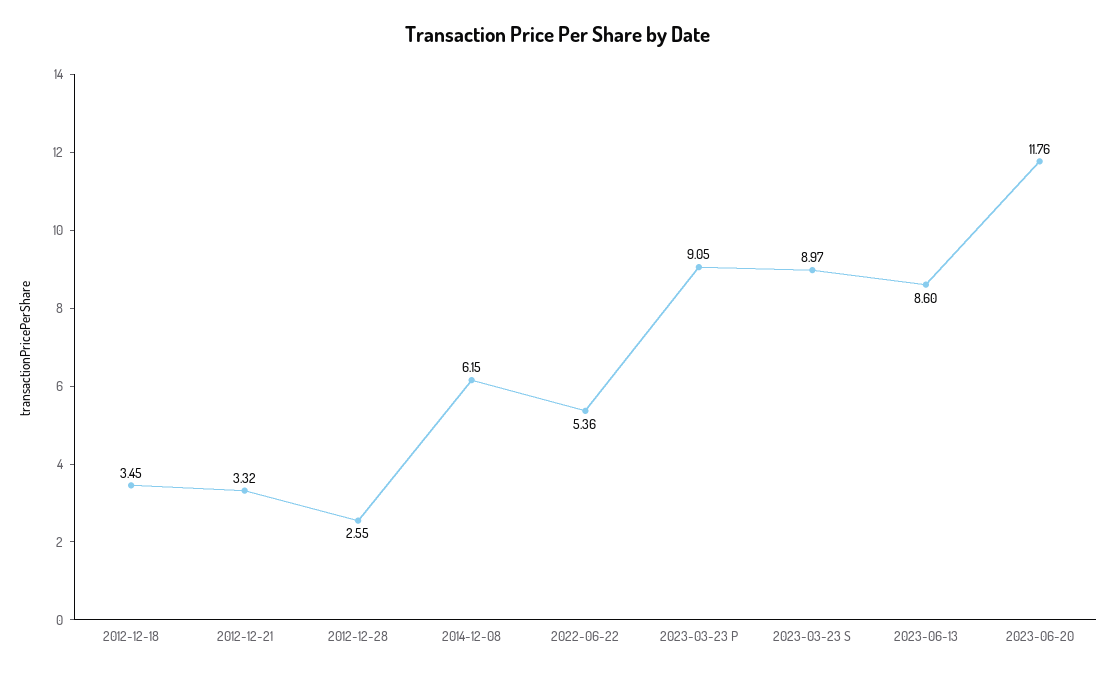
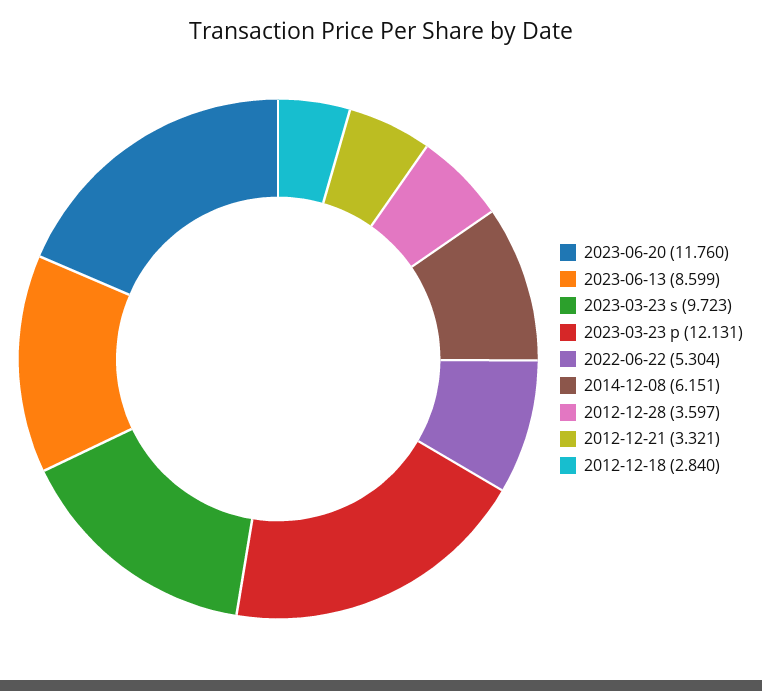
  {
-   "2012-12-18": 3.45,
+   "2012-12-18": 2.84,
    "2012-12-21": 3.321,
-   "2012-12-28": 2.55,
+   "2012-12-28": 3.597,
    "2014-12-08": 6.151,
-   "2022-06-22": 5.36,
+   "2022-06-22": 5.304,
-   "2023-03-23 P": 9.05,
+   "2023-03-23 P": 12.131,
-   "2023-03-23 S": 8.97,
+   "2023-03-23 S": 9.723,
    "2023-06-13": 8.599,
    "2023-06-20": 11.76
  }

